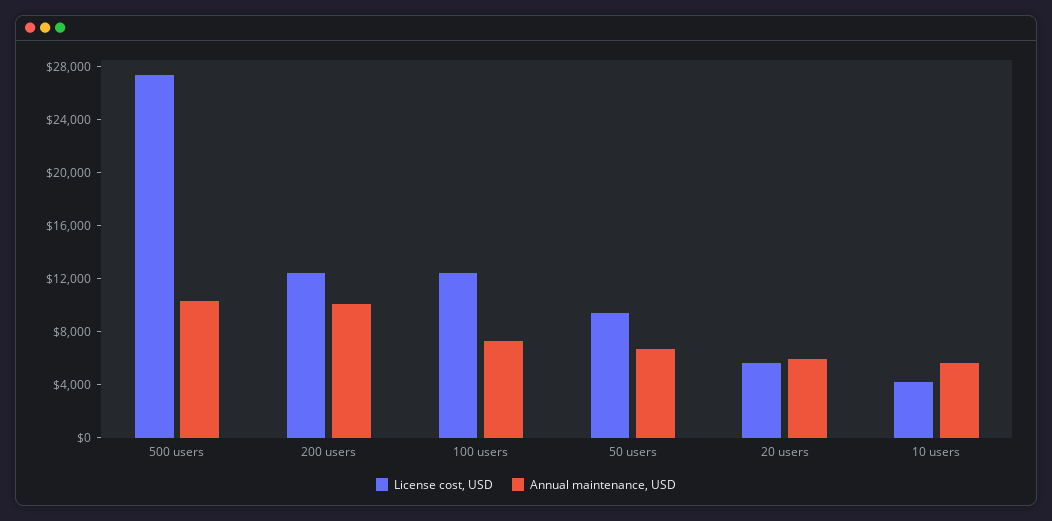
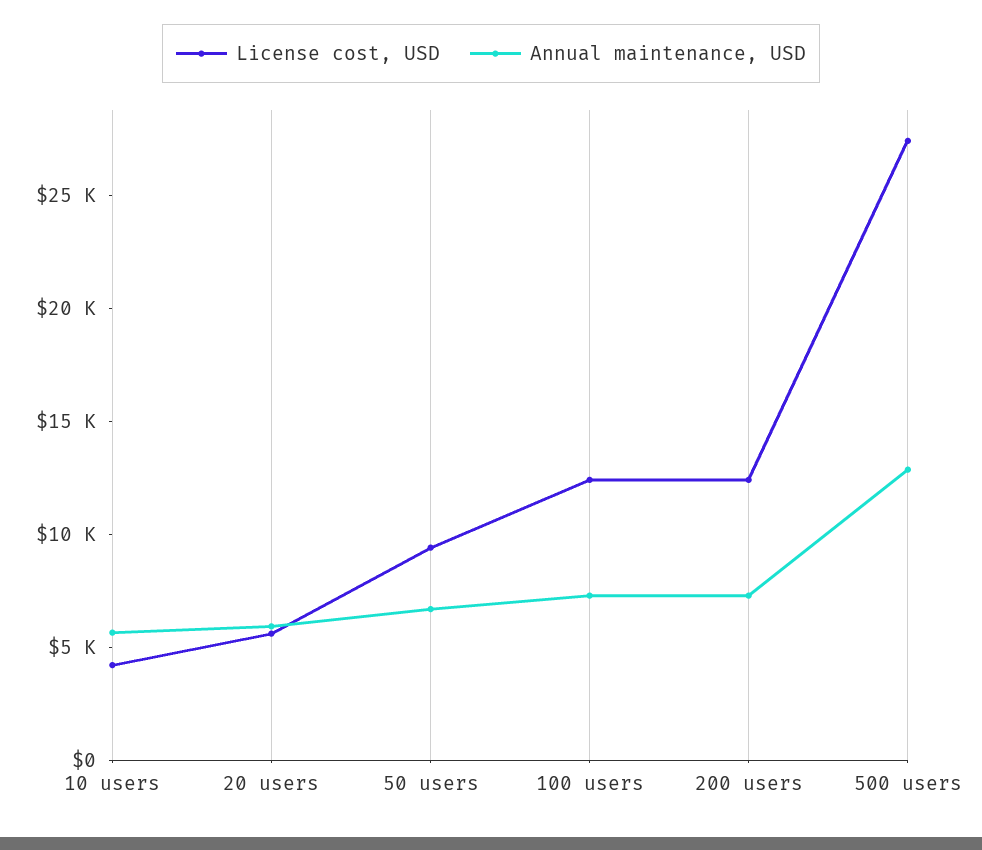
  {
    "License cost, USD": {
      "500 users": 27000,
      "200 users": 12000,
      "100 users": 12000,
      "50 users": 9000,
      "20 users": 6000,
      "10 users": 4000
    },
    "Annual maintenance, USD": {
-     "500 users": 10000,
+     "500 users": 13000,
-     "200 users": 10000,
+     "200 users": 7000,
      "100 users": 7000,
      "50 users": 7000,
      "20 users": 6000,
      "10 users": 6000
    }
  }

